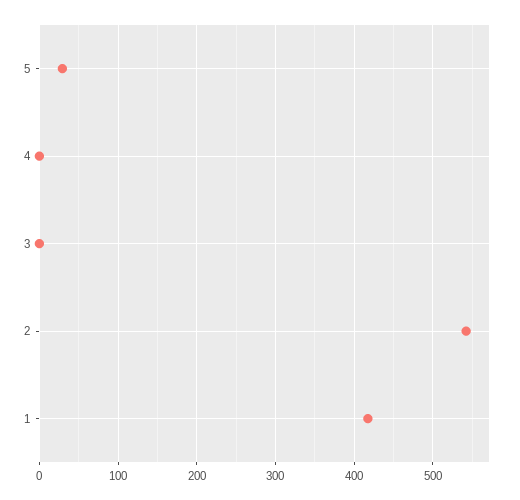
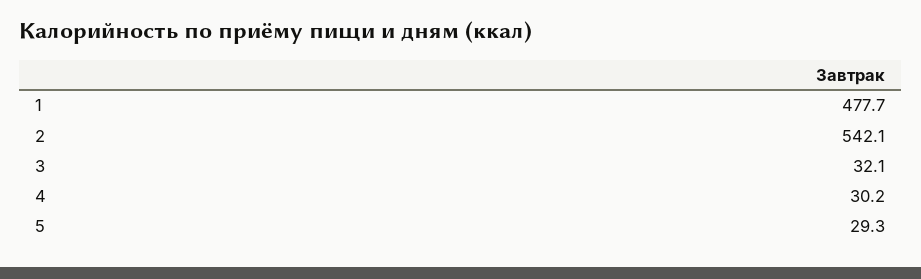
  {
    "5": 29.3,
-   "4": 0,
+   "4": 30.2,
-   "3": 0,
+   "3": 32.1,
    "2": 542.1,
-   "1": 420
+   "1": 477.7
  }

